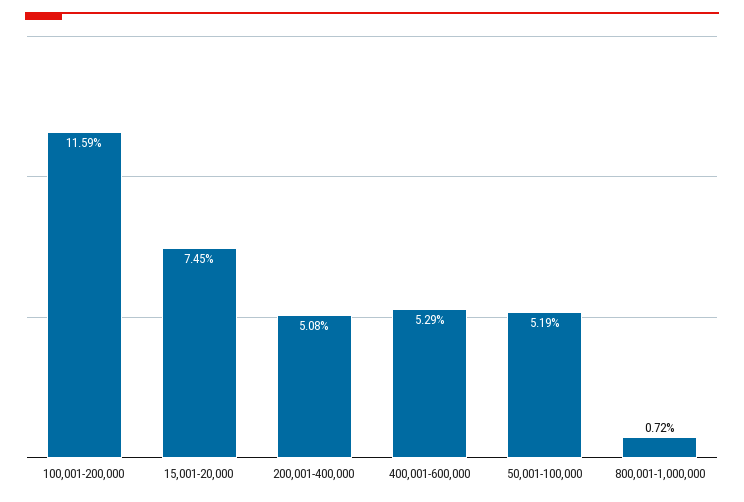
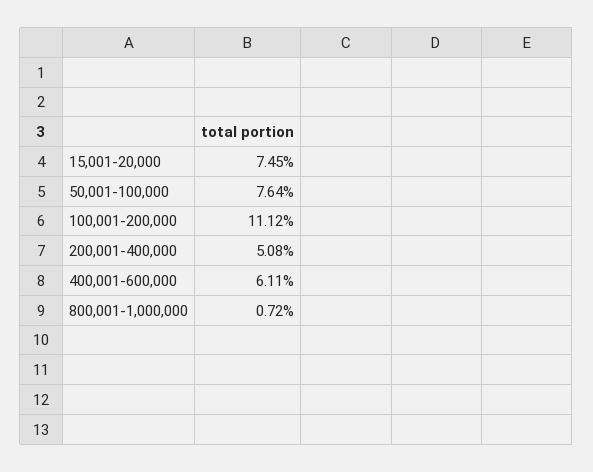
  {
-   "100,001-200,000": 11.59,
+   "100,001-200,000": 11.12,
    "15,001-20,000": 7.45,
    "200,001-400,000": 5.08,
-   "400,001-600,000": 5.29,
+   "400,001-600,000": 6.11,
-   "50,001-100,000": 5.19,
+   "50,001-100,000": 7.64,
    "800,001-1,000,000": 0.72
  }

